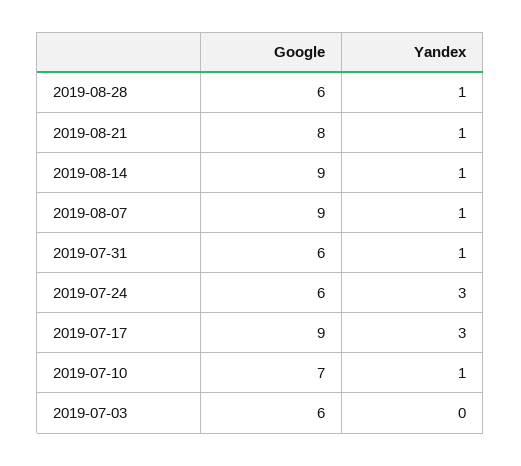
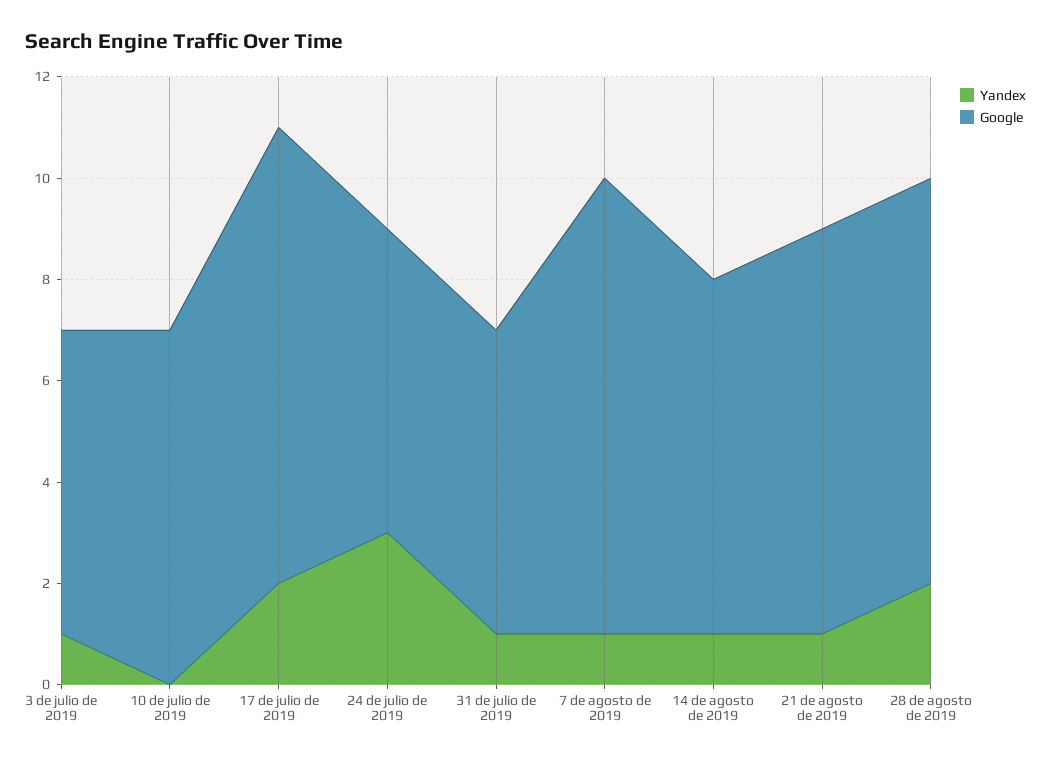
  {
    "Google": {
-     "2019-08-28": 6,
+     "2019-08-28": 8,
      "2019-08-21": 8,
-     "2019-08-14": 9,
+     "2019-08-14": 7,
      "2019-08-07": 9,
      "2019-07-31": 6,
      "2019-07-24": 6,
      "2019-07-17": 9,
      "2019-07-10": 7,
      "2019-07-03": 6
    },
    "Yandex": {
-     "2019-08-28": 1,
+     "2019-08-28": 2,
      "2019-08-21": 1,
      "2019-08-14": 1,
      "2019-08-07": 1,
      "2019-07-31": 1,
      "2019-07-24": 3,
-     "2019-07-17": 3,
+     "2019-07-17": 2,
-     "2019-07-10": 1,
+     "2019-07-10": 0,
-     "2019-07-03": 0
+     "2019-07-03": 1
    }
  }

